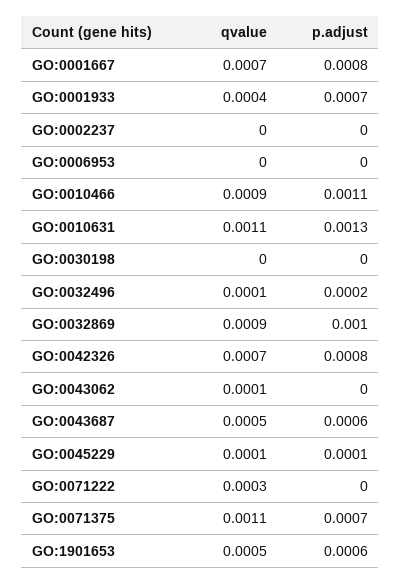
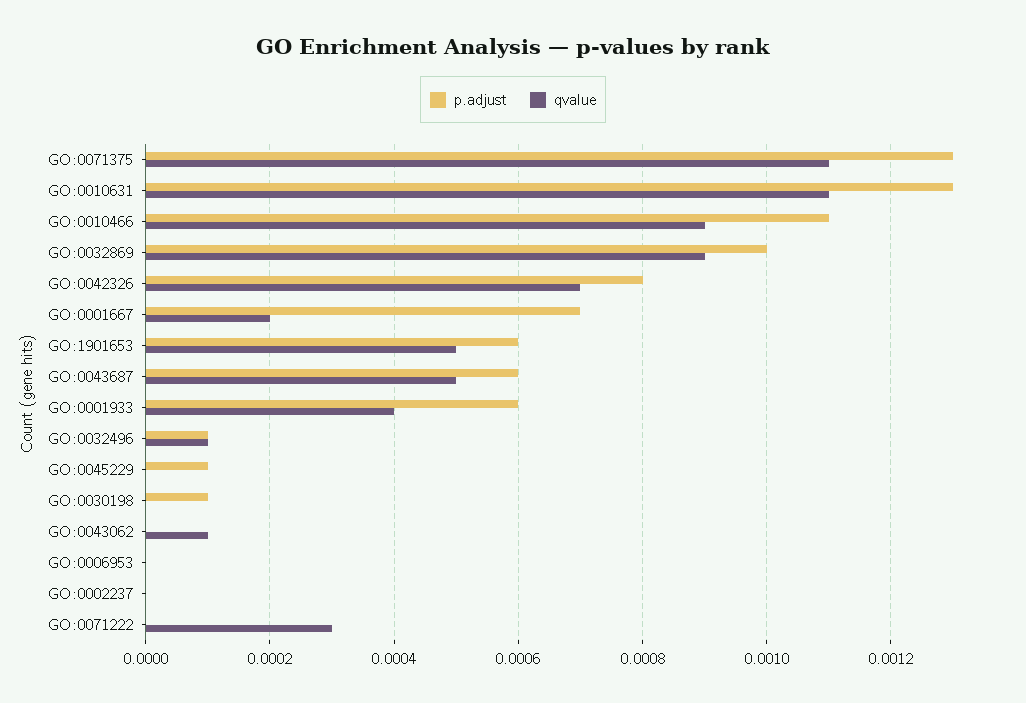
  {
    "qvalue": {
-     "GO:0001667": 0.0007,
+     "GO:0001667": 0.0002,
      "GO:0001933": 0.0004,
      "GO:0002237": 0,
      "GO:0006953": 0,
      "GO:0010466": 0.0009,
      "GO:0010631": 0.0011,
      "GO:0030198": 0,
      "GO:0032496": 0.0001,
      "GO:0032869": 0.0009,
      "GO:0042326": 0.0007,
      "GO:0043062": 0.0001,
      "GO:0043687": 0.0005,
-     "GO:0045229": 0.0001,
+     "GO:0045229": 0,
      "GO:0071222": 0.0003,
      "GO:0071375": 0.0011,
      "GO:1901653": 0.0005
    },
    "p.adjust": {
-     "GO:0001667": 0.0008,
+     "GO:0001667": 0.0007,
-     "GO:0001933": 0.0007,
+     "GO:0001933": 0.0006,
      "GO:0002237": 0,
      "GO:0006953": 0,
      "GO:0010466": 0.0011,
      "GO:0010631": 0.0013,
-     "GO:0030198": 0,
+     "GO:0030198": 0.0001,
-     "GO:0032496": 0.0002,
+     "GO:0032496": 0.0001,
      "GO:0032869": 0.001,
      "GO:0042326": 0.0008,
      "GO:0043062": 0,
      "GO:0043687": 0.0006,
      "GO:0045229": 0.0001,
      "GO:0071222": 0,
-     "GO:0071375": 0.0007,
+     "GO:0071375": 0.0013,
      "GO:1901653": 0.0006
    }
  }

